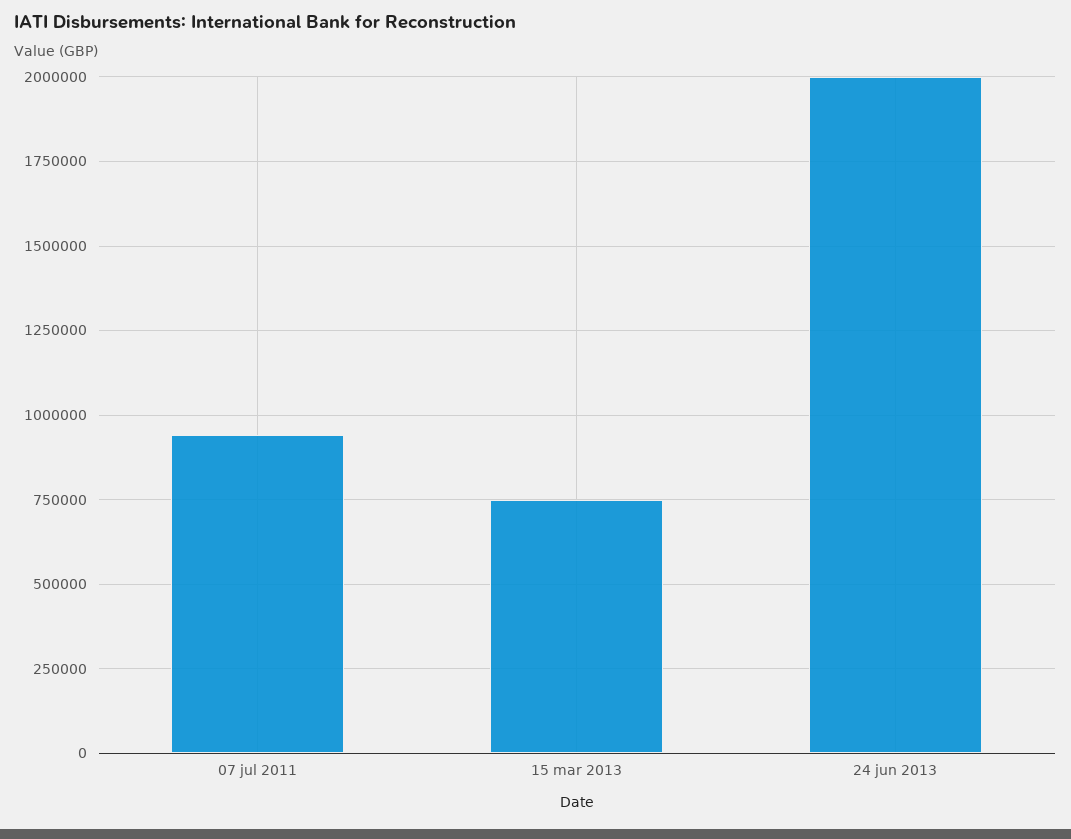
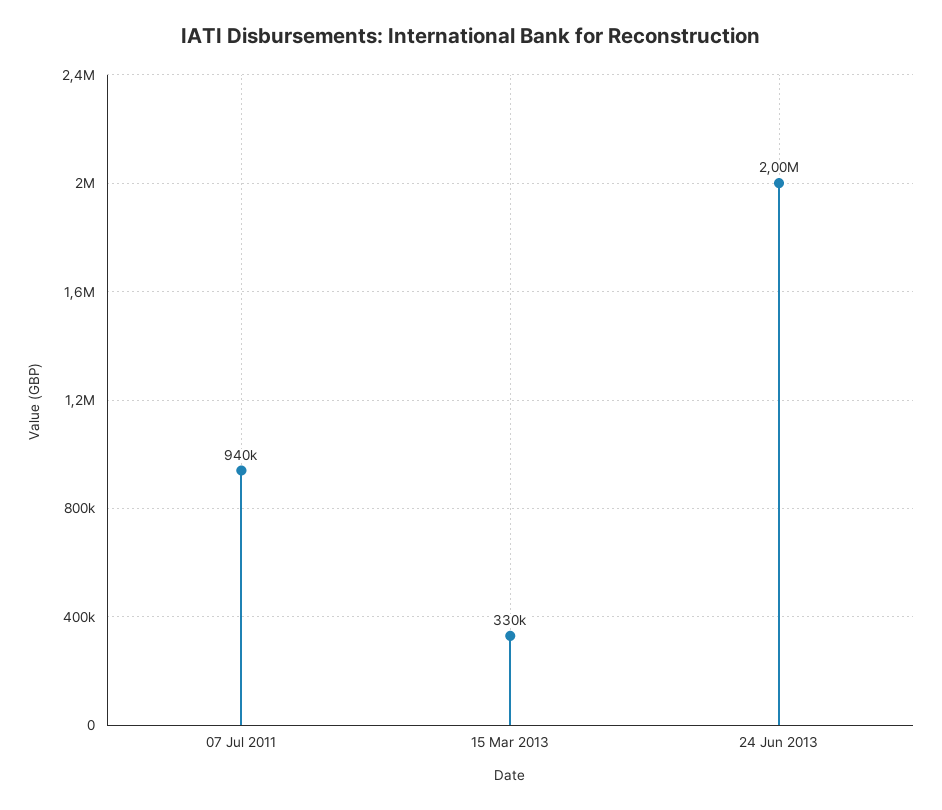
  {
    "07 jul 2011": 940000,
-   "15 mar 2013": 750000,
+   "15 mar 2013": 330000,
    "24 jun 2013": 2000000
  }

